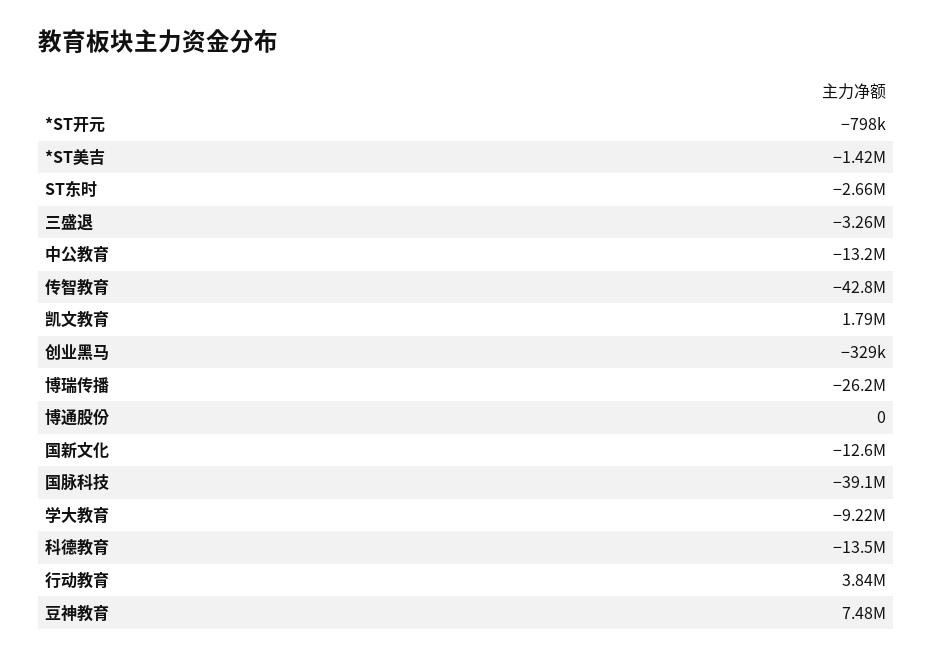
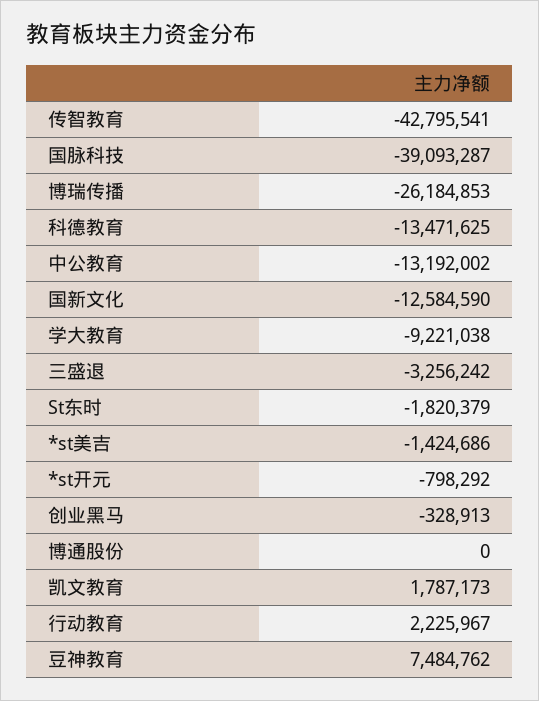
  {
    "*ST开元": -798292,
    "*ST美吉": -1424686,
-   "ST东时": -2660000,
+   "ST东时": -1820379,
    "三盛退": -3256242,
    "中公教育": -13192002,
    "传智教育": -42795541,
    "凯文教育": 1787173,
    "创业黑马": -328913,
    "博瑞传播": -26184853,
    "博通股份": 0,
    "国新文化": -12584590,
    "国脉科技": -39093287,
    "学大教育": -9221038,
    "科德教育": -13471625,
-   "行动教育": 3840000,
+   "行动教育": 2225967,
    "豆神教育": 7484762
  }

